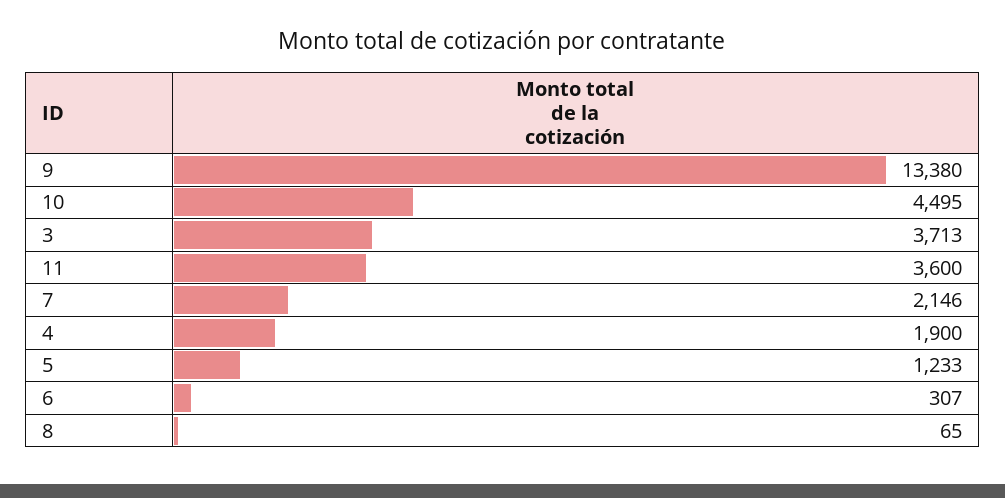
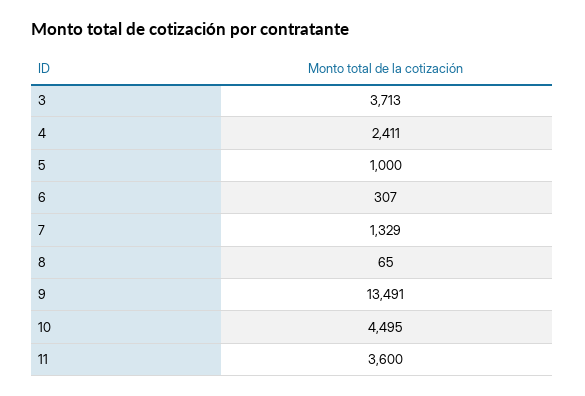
  {
-   "9": 13380,
+   "9": 13491,
    "10": 4495,
    "3": 3713,
    "11": 3600,
-   "7": 2146,
+   "7": 1329,
-   "4": 1900,
+   "4": 2411,
-   "5": 1233,
+   "5": 1000,
    "6": 307,
    "8": 65
  }

